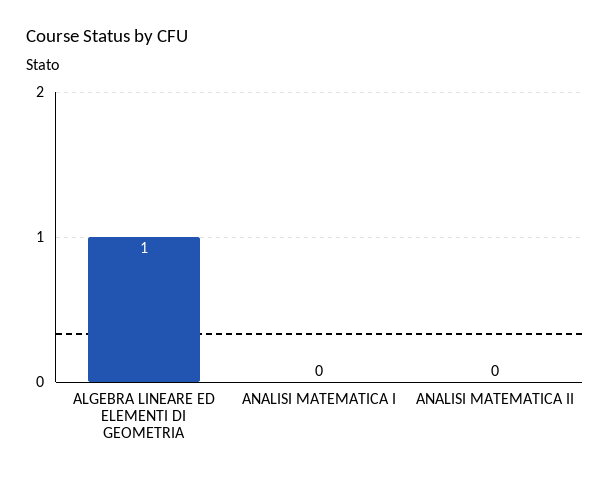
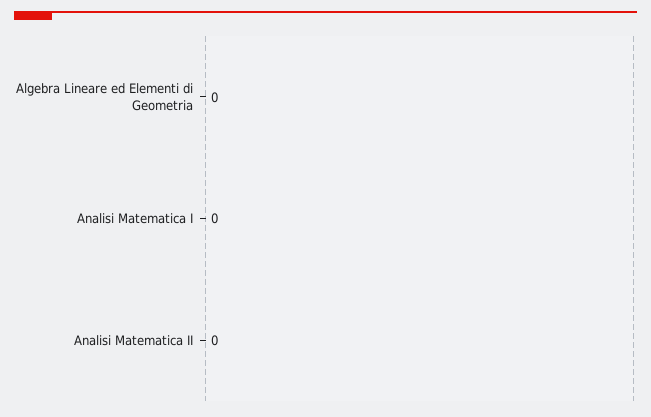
  {
-   "ALGEBRA LINEARE ED ELEMENTI DI GEOMETRIA": 1,
+   "ALGEBRA LINEARE ED ELEMENTI DI GEOMETRIA": 0,
    "ANALISI MATEMATICA I": 0,
    "ANALISI MATEMATICA II": 0
  }

